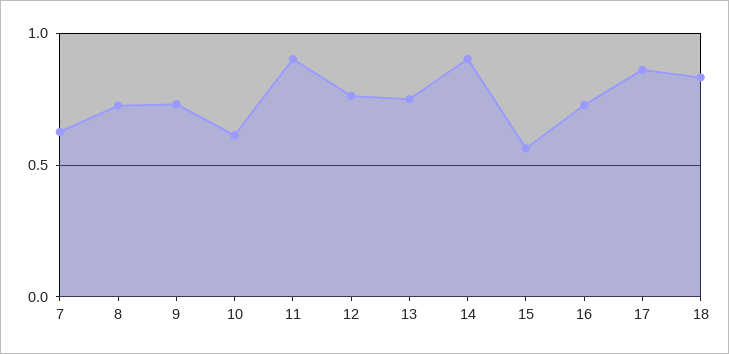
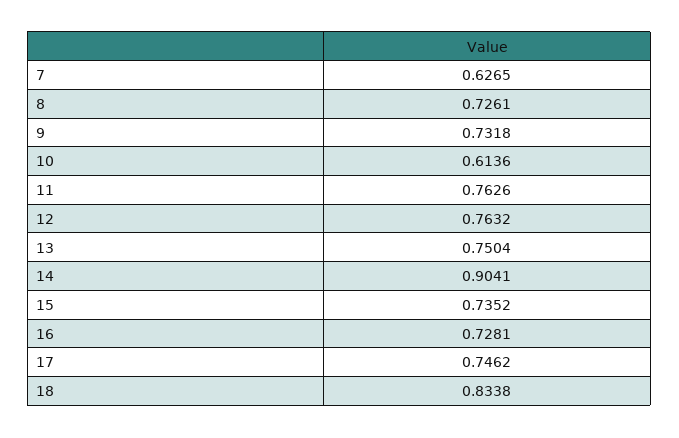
  {
    "7": 0.6265,
    "8": 0.7261,
    "9": 0.7318,
    "10": 0.6136,
-   "11": 0.9,
+   "11": 0.7626,
    "12": 0.7632,
    "13": 0.7504,
    "14": 0.9041,
-   "15": 0.55,
+   "15": 0.7352,
    "16": 0.7281,
-   "17": 0.85,
+   "17": 0.7462,
    "18": 0.8338
  }

